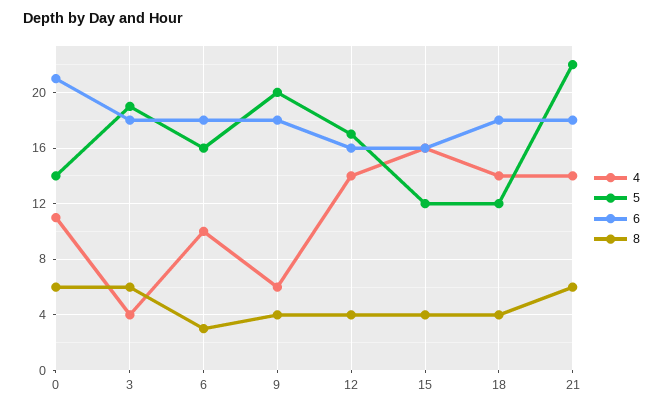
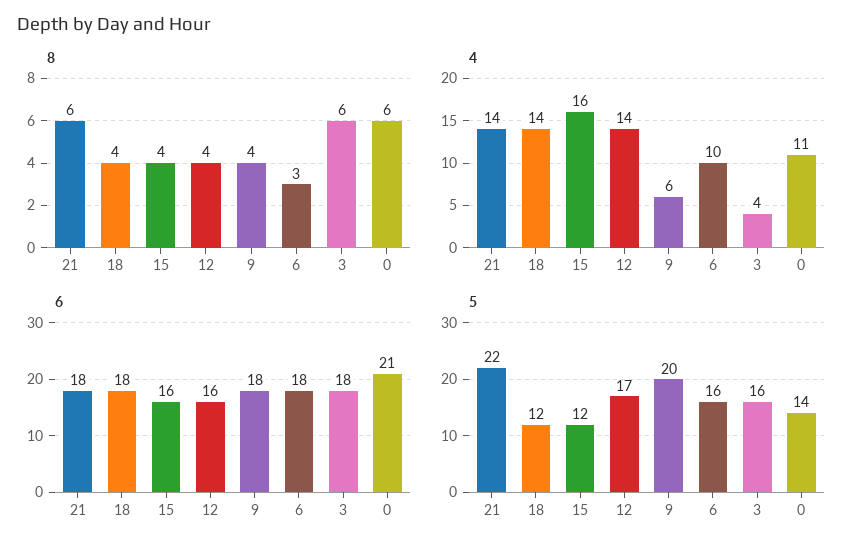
  {
    "4": {
      "0": 11,
      "3": 4,
      "6": 10,
      "9": 6,
      "12": 14,
      "15": 16,
      "18": 14,
      "21": 14
    },
    "5": {
      "0": 14,
-     "3": 19,
+     "3": 16,
      "6": 16,
      "9": 20,
      "12": 17,
      "15": 12,
      "18": 12,
      "21": 22
    },
    "6": {
      "0": 21,
      "3": 18,
      "6": 18,
      "9": 18,
      "12": 16,
      "15": 16,
      "18": 18,
      "21": 18
    },
    "8": {
      "0": 6,
      "3": 6,
      "6": 3,
      "9": 4,
      "12": 4,
      "15": 4,
      "18": 4,
      "21": 6
    }
  }

